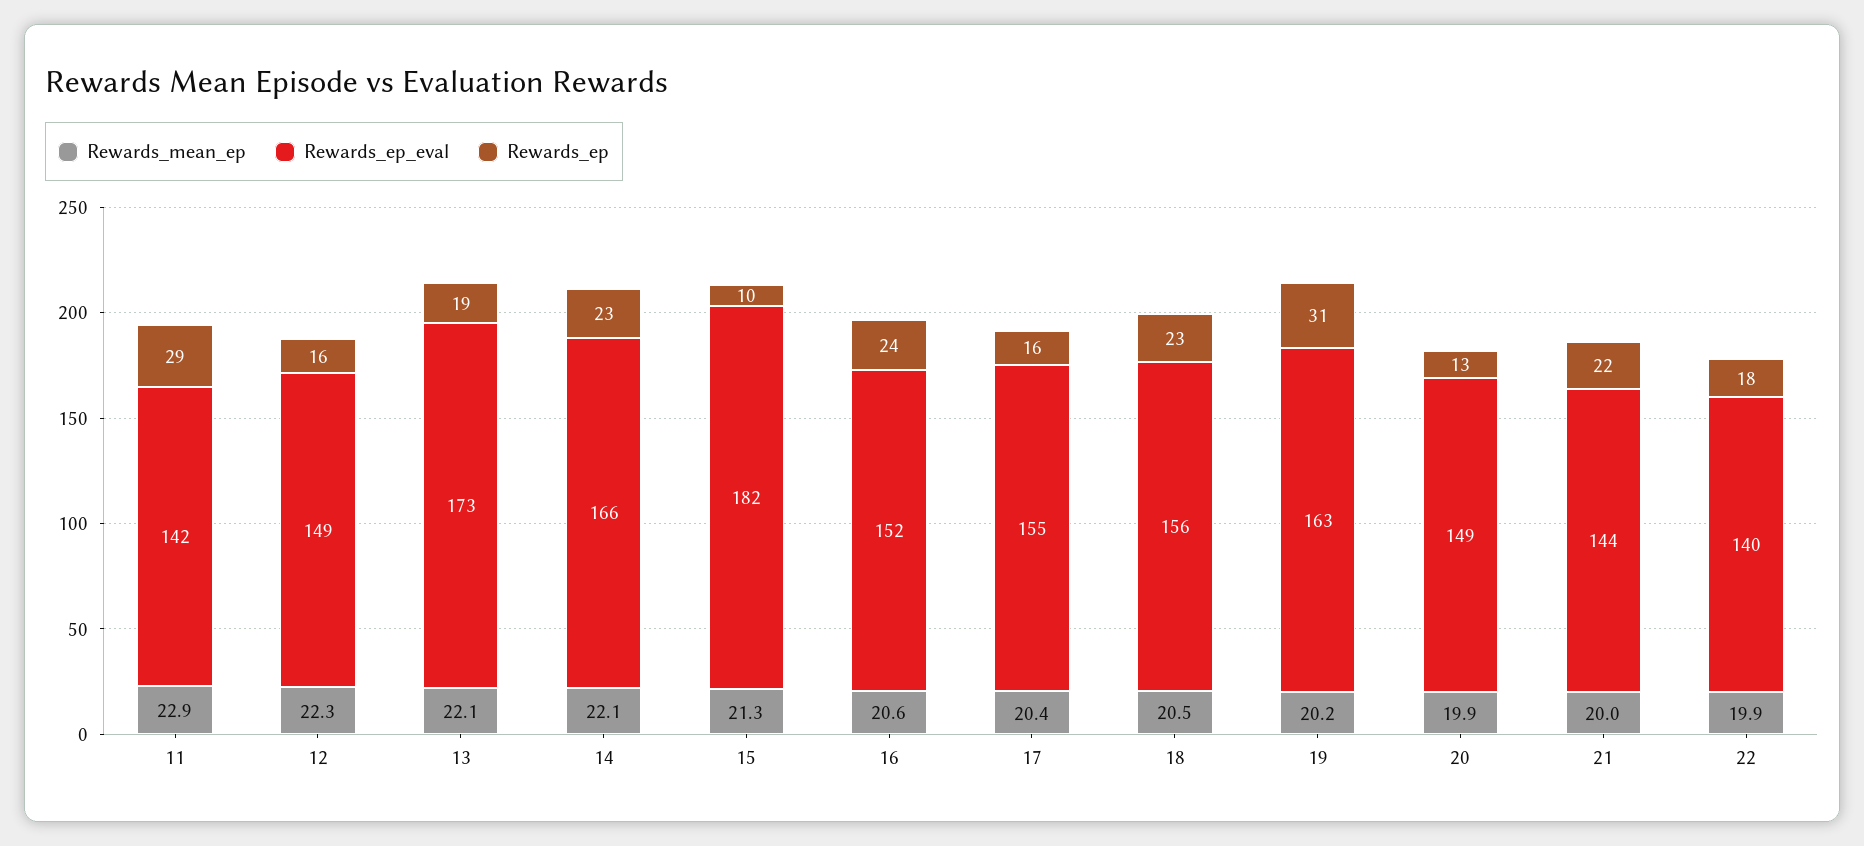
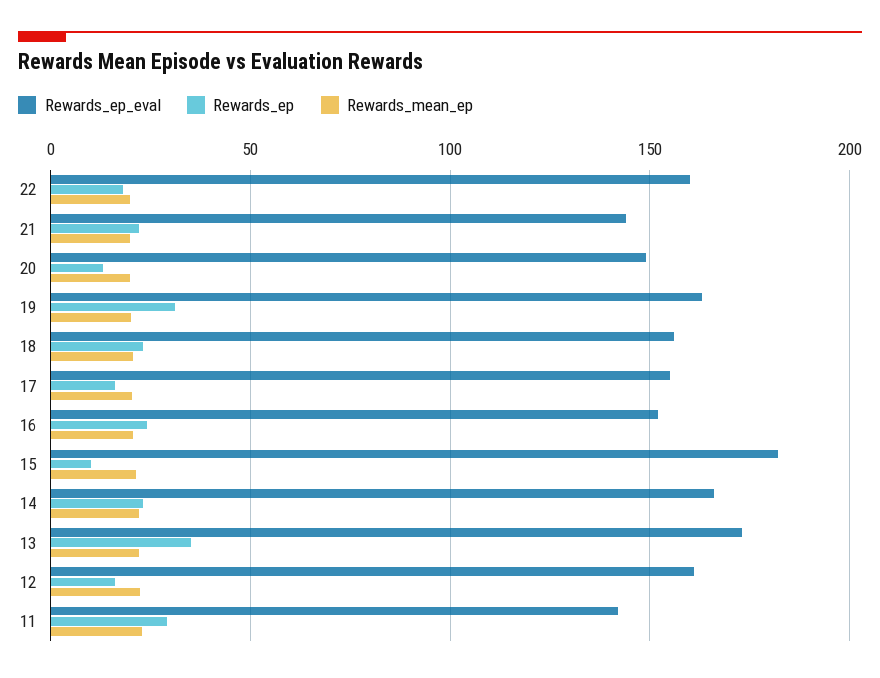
  {
    "Rewards_mean_ep": {
      "11": 22.9,
      "12": 22.3,
      "13": 22.1,
      "14": 22.1,
      "15": 21.3,
      "16": 20.6,
      "17": 20.4,
      "18": 20.5,
      "19": 20.2,
      "20": 19.9,
      "21": 20,
      "22": 19.9
    },
    "Rewards_ep_eval": {
      "11": 142,
-     "12": 149,
+     "12": 160,
      "13": 173,
      "14": 166,
      "15": 182,
      "16": 152,
      "17": 155,
      "18": 156,
      "19": 163,
      "20": 149,
      "21": 144,
-     "22": 140
+     "22": 160
    },
    "Rewards_ep": {
      "11": 29,
      "12": 16,
-     "13": 19,
+     "13": 35,
      "14": 23,
      "15": 10,
      "16": 24,
      "17": 16,
      "18": 23,
      "19": 31,
      "20": 13,
      "21": 22,
      "22": 18
    }
  }

